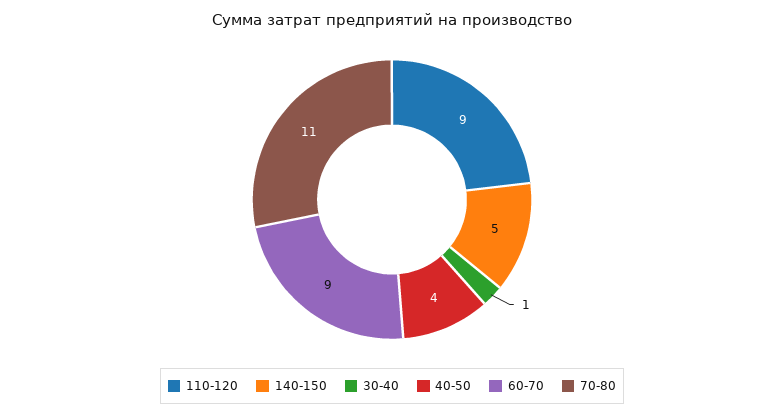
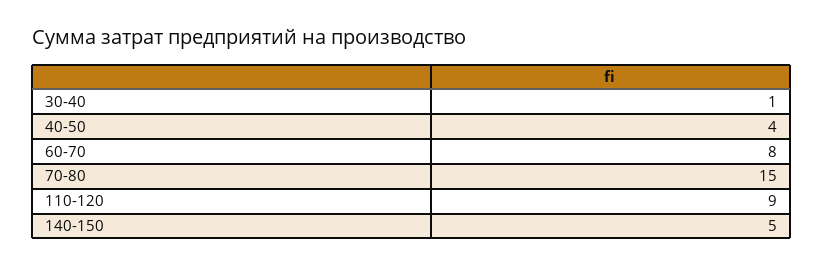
  {
    "110-120": 9,
    "140-150": 5,
    "30-40": 1,
    "40-50": 4,
-   "60-70": 9,
+   "60-70": 8,
-   "70-80": 11
+   "70-80": 15
  }

